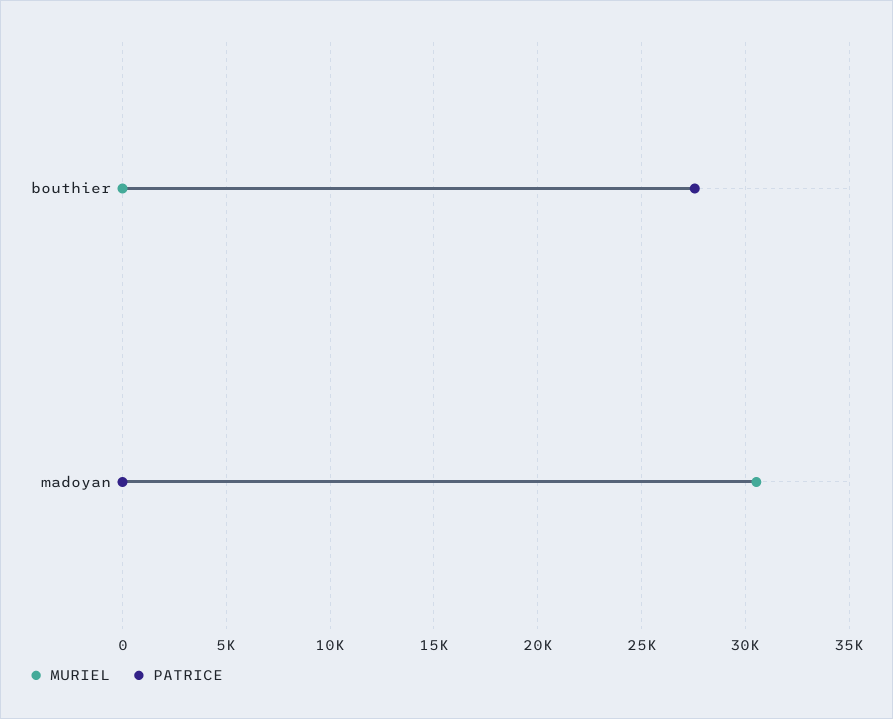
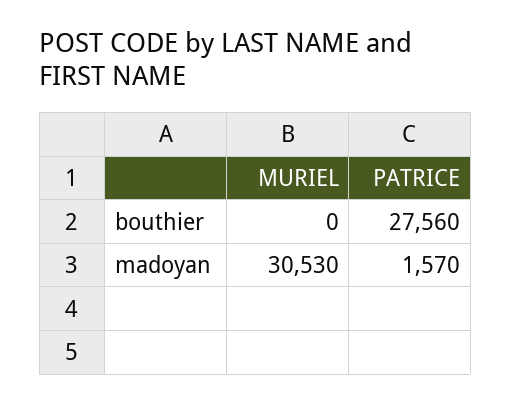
  {
    "MURIEL": {
      "bouthier": 0,
      "madoyan": 30530
    },
    "PATRICE": {
      "bouthier": 27560,
-     "madoyan": 0
+     "madoyan": 1570
    }
  }

